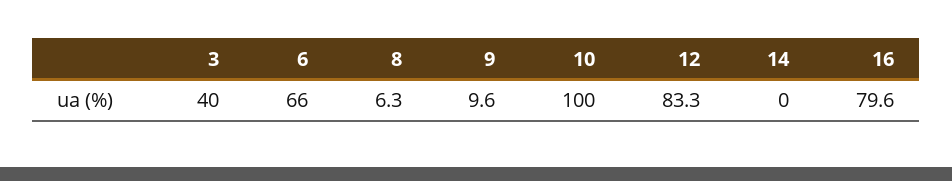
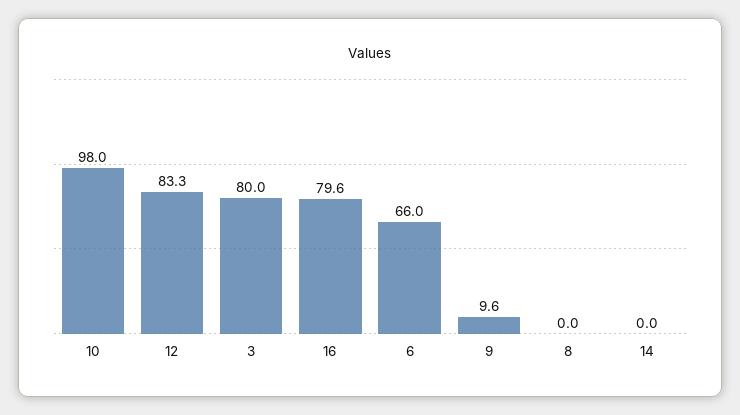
  {
-   "3": 40,
+   "3": 80,
    "6": 66,
-   "8": 6.3,
+   "8": 0,
    "9": 9.6,
-   "10": 100,
+   "10": 98,
    "12": 83.3,
    "14": 0,
    "16": 79.6
  }

